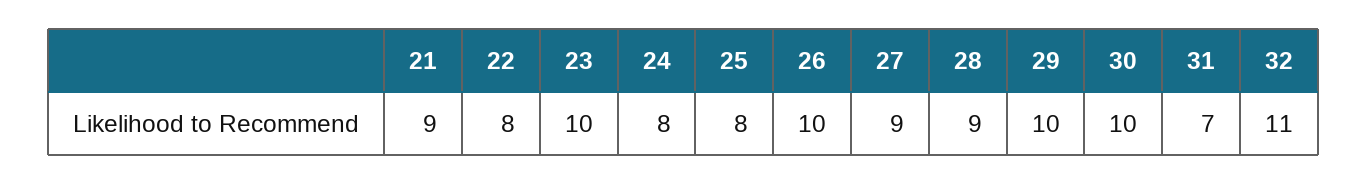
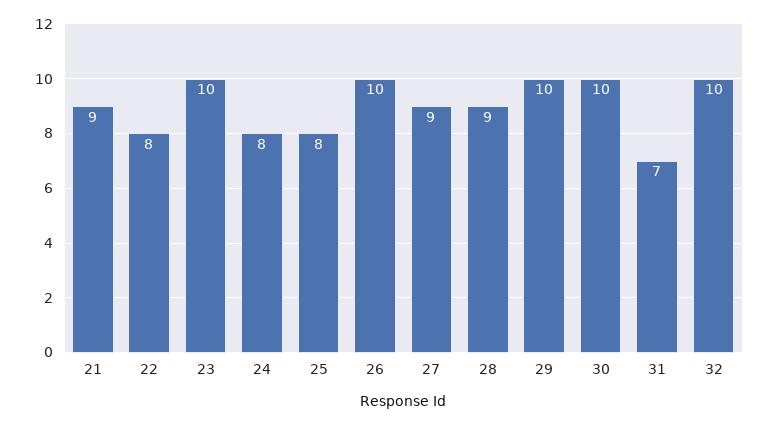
  {
    "21": 9,
    "22": 8,
    "23": 10,
    "24": 8,
    "25": 8,
    "26": 10,
    "27": 9,
    "28": 9,
    "29": 10,
    "30": 10,
    "31": 7,
-   "32": 11
+   "32": 10
  }

